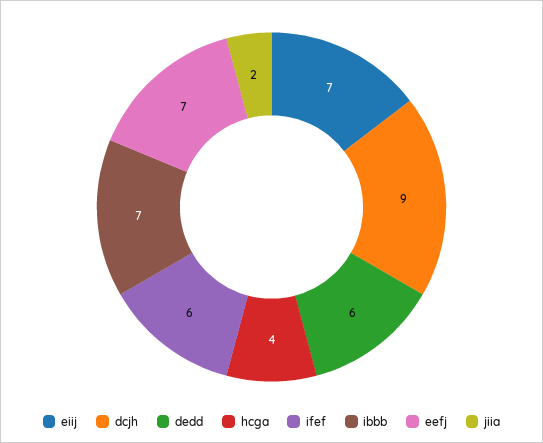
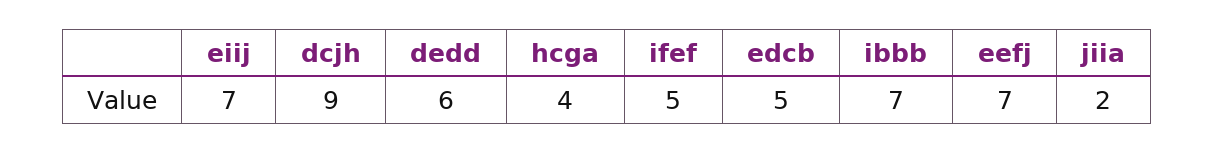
  {
    "eiij": 7,
    "dcjh": 9,
    "dedd": 6,
    "hcga": 4,
-   "ifef": 6,
+   "ifef": 5,
    "ibbb": 7,
    "eefj": 7,
-   "jiia": 2
+   "jiia": 2,
+   "edcb": 5
  }

